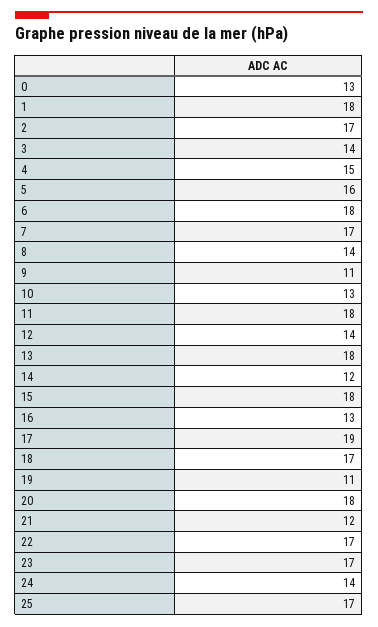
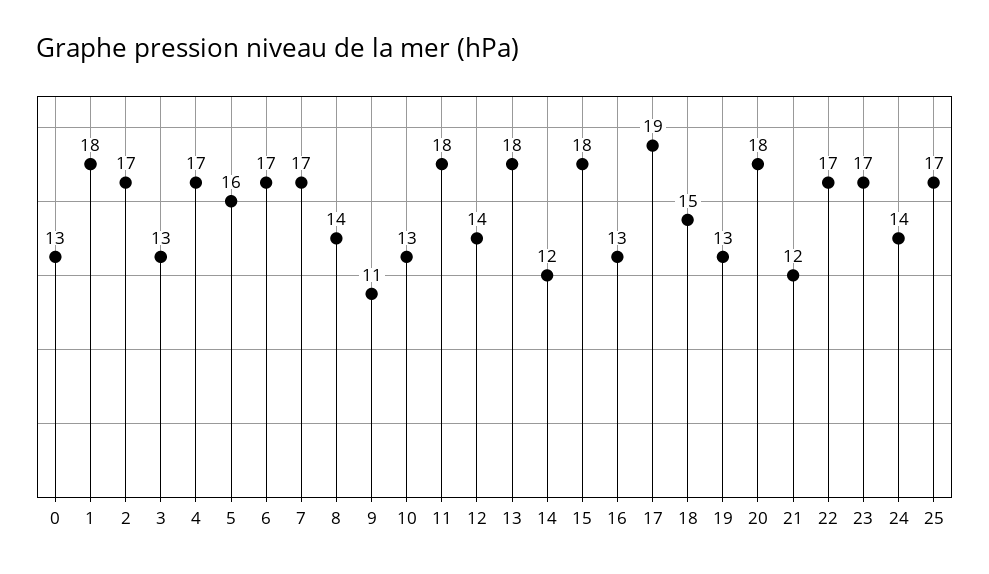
  {
    "0": 13,
    "1": 18,
    "2": 17,
-   "3": 14,
+   "3": 13,
-   "4": 15,
+   "4": 17,
    "5": 16,
-   "6": 18,
+   "6": 17,
    "7": 17,
    "8": 14,
    "9": 11,
    "10": 13,
    "11": 18,
    "12": 14,
    "13": 18,
    "14": 12,
    "15": 18,
    "16": 13,
    "17": 19,
-   "18": 17,
+   "18": 15,
-   "19": 11,
+   "19": 13,
    "20": 18,
    "21": 12,
    "22": 17,
    "23": 17,
    "24": 14,
    "25": 17
  }

